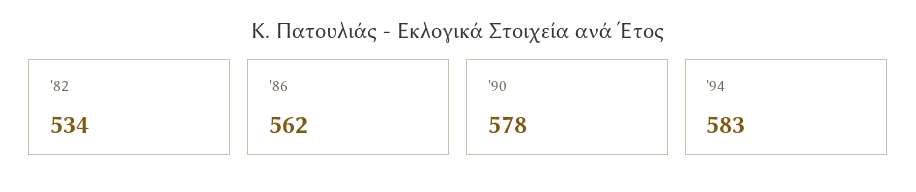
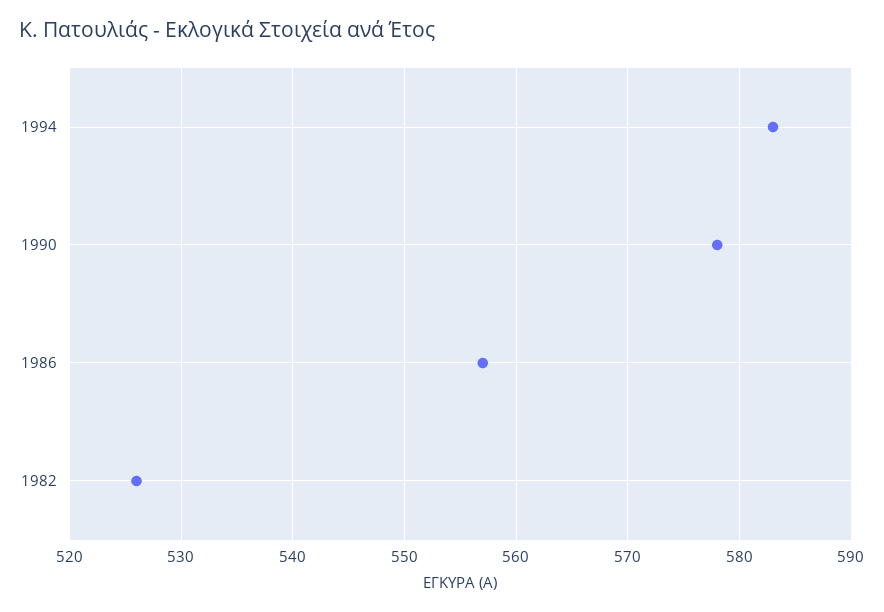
  {
-   "'82": 534,
+   "'82": 526,
-   "'86": 562,
+   "'86": 557,
    "'90": 578,
    "'94": 583
  }

